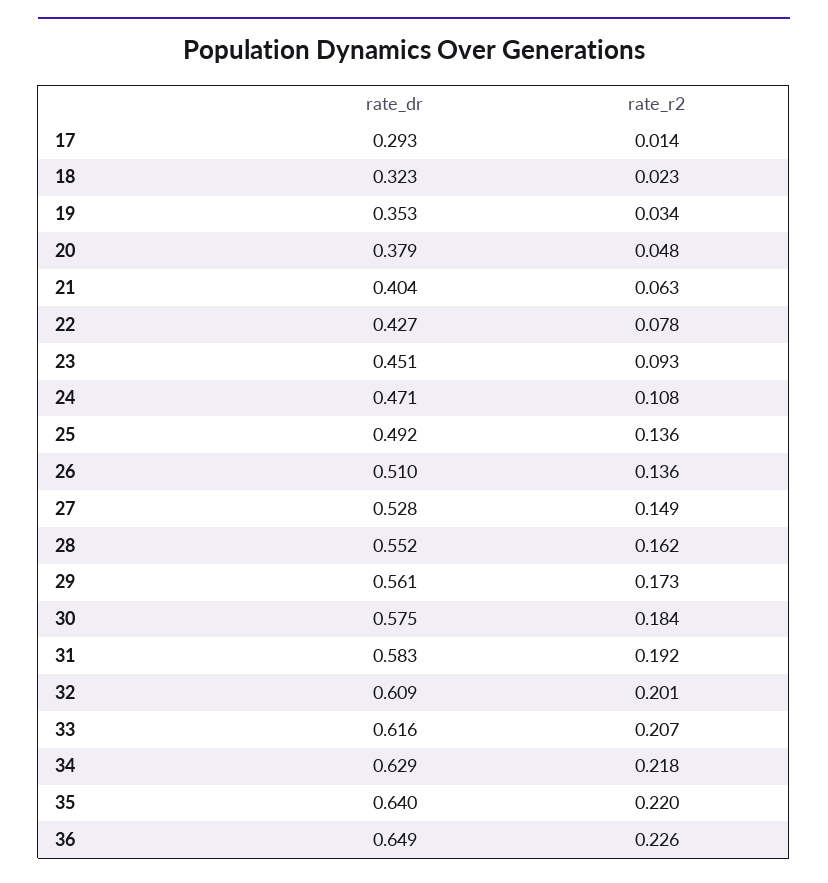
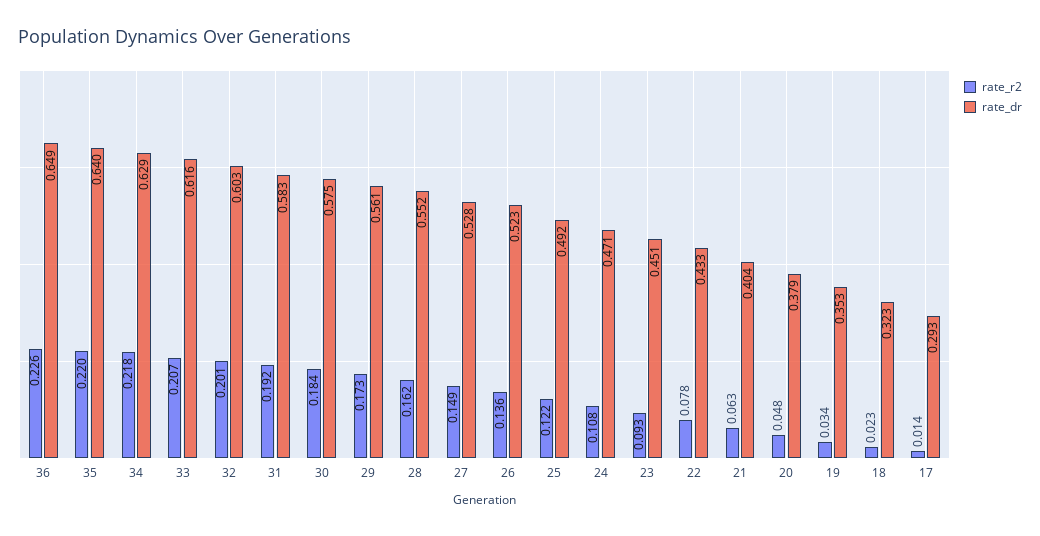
  {
    "rate_dr": {
      "17": 0.293,
      "18": 0.323,
      "19": 0.353,
      "20": 0.379,
      "21": 0.404,
-     "22": 0.427,
+     "22": 0.433,
      "23": 0.451,
      "24": 0.471,
      "25": 0.492,
-     "26": 0.51,
+     "26": 0.523,
      "27": 0.528,
      "28": 0.552,
      "29": 0.561,
      "30": 0.575,
      "31": 0.583,
-     "32": 0.609,
+     "32": 0.603,
      "33": 0.616,
      "34": 0.629,
      "35": 0.64,
      "36": 0.649
    },
    "rate_r2": {
      "17": 0.014,
      "18": 0.023,
      "19": 0.034,
      "20": 0.048,
      "21": 0.063,
      "22": 0.078,
      "23": 0.093,
      "24": 0.108,
-     "25": 0.136,
+     "25": 0.122,
      "26": 0.136,
      "27": 0.149,
      "28": 0.162,
      "29": 0.173,
      "30": 0.184,
      "31": 0.192,
      "32": 0.201,
      "33": 0.207,
      "34": 0.218,
      "35": 0.22,
      "36": 0.226
    }
  }

